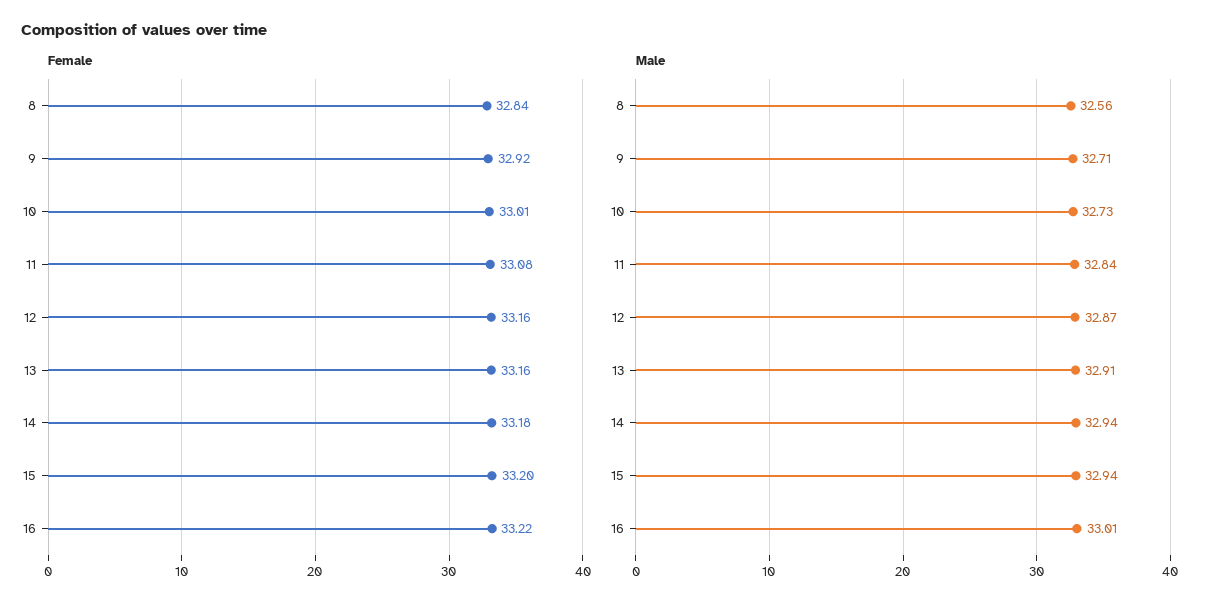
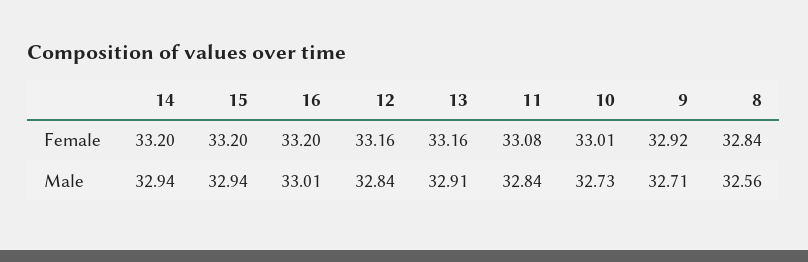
  {
    "Female": {
      "8": 32.84,
      "9": 32.92,
      "10": 33.01,
      "11": 33.08,
      "12": 33.16,
      "13": 33.16,
-     "14": 33.18,
+     "14": 33.2,
      "15": 33.2,
-     "16": 33.22
+     "16": 33.2
    },
    "Male": {
      "8": 32.56,
      "9": 32.71,
      "10": 32.73,
      "11": 32.84,
-     "12": 32.87,
+     "12": 32.84,
      "13": 32.91,
      "14": 32.94,
      "15": 32.94,
      "16": 33.01
    }
  }

